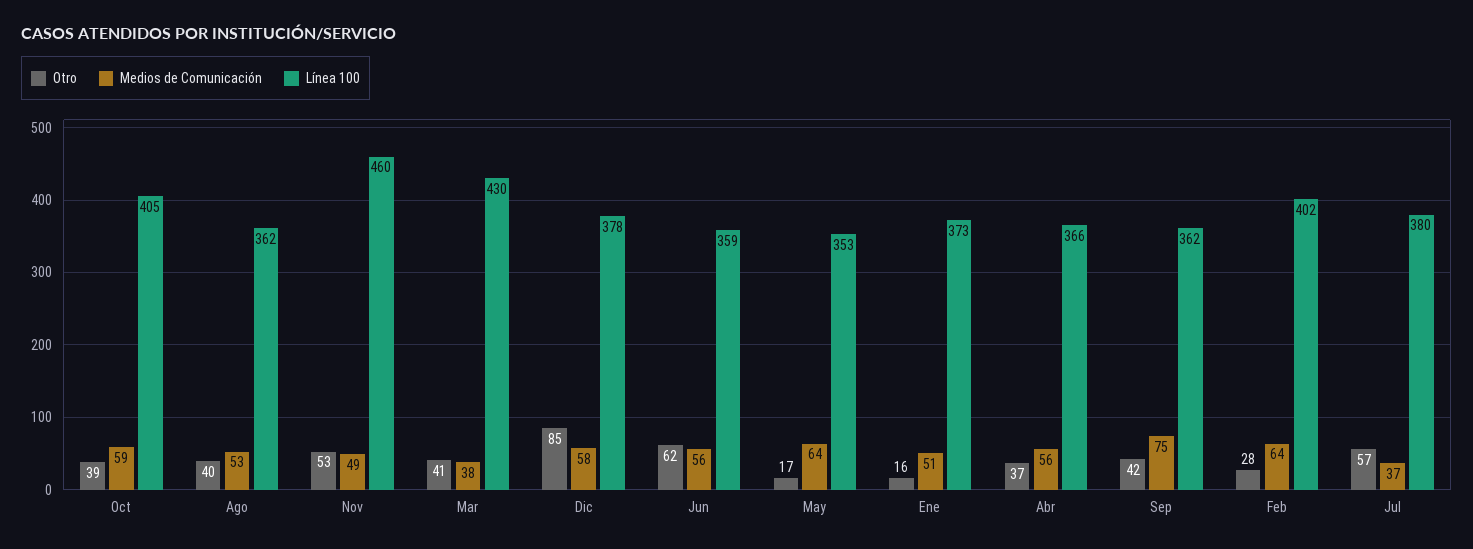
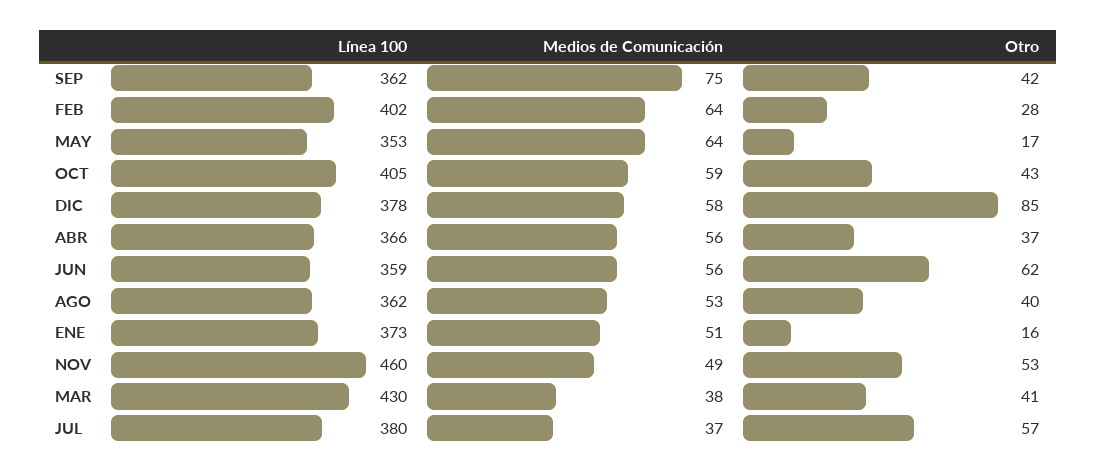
  {
    "Otro": {
-     "Oct": 39,
+     "Oct": 43,
      "Ago": 40,
      "Nov": 53,
      "Mar": 41,
      "Dic": 85,
      "Jun": 62,
      "May": 17,
      "Ene": 16,
      "Abr": 37,
      "Sep": 42,
      "Feb": 28,
      "Jul": 57
    },
    "Medios de Comunicación": {
      "Oct": 59,
      "Ago": 53,
      "Nov": 49,
      "Mar": 38,
      "Dic": 58,
      "Jun": 56,
      "May": 64,
      "Ene": 51,
      "Abr": 56,
      "Sep": 75,
      "Feb": 64,
      "Jul": 37
    },
    "Línea 100": {
      "Oct": 405,
      "Ago": 362,
      "Nov": 460,
      "Mar": 430,
      "Dic": 378,
      "Jun": 359,
      "May": 353,
      "Ene": 373,
      "Abr": 366,
      "Sep": 362,
      "Feb": 402,
      "Jul": 380
    }
  }

